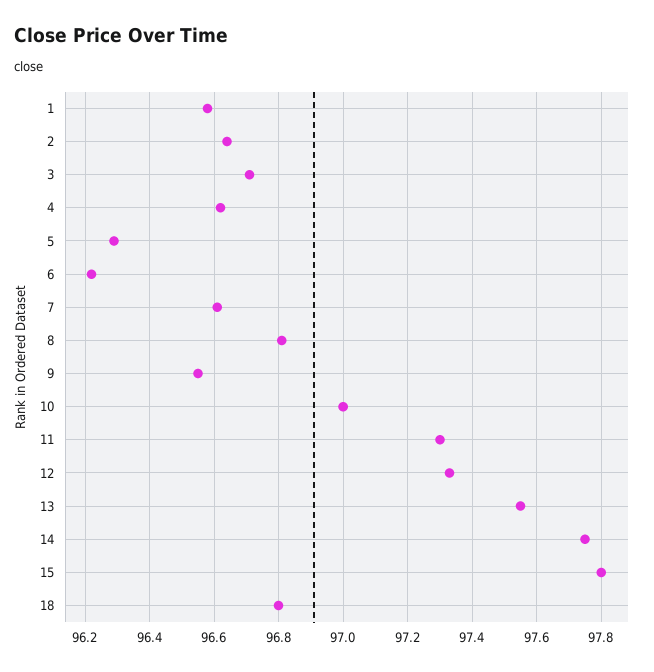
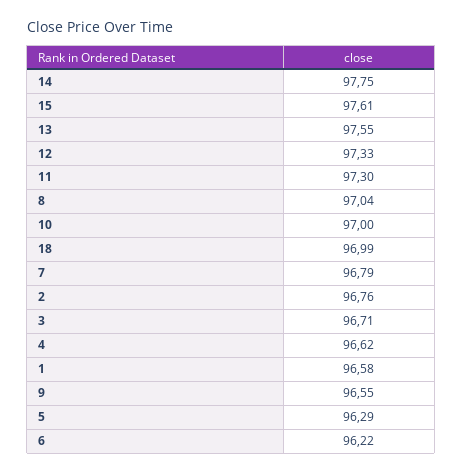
  {
    "1": 96.58,
-   "2": 96.65,
+   "2": 96.76,
    "3": 96.71,
    "4": 96.62,
    "5": 96.29,
    "6": 96.22,
-   "7": 96.6,
+   "7": 96.79,
-   "8": 96.8,
+   "8": 97.04,
    "9": 96.55,
    "10": 97,
    "11": 97.3,
    "12": 97.33,
    "13": 97.55,
    "14": 97.75,
-   "15": 97.8,
+   "15": 97.61,
-   "18": 96.8
+   "18": 96.99
  }

